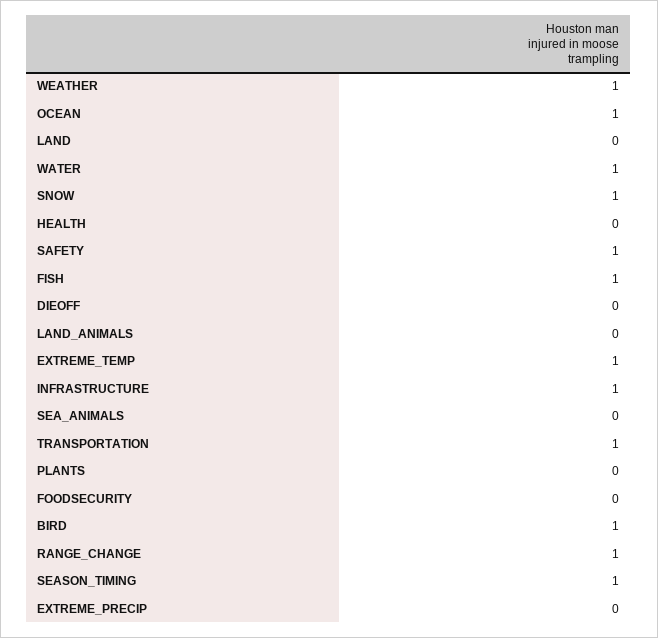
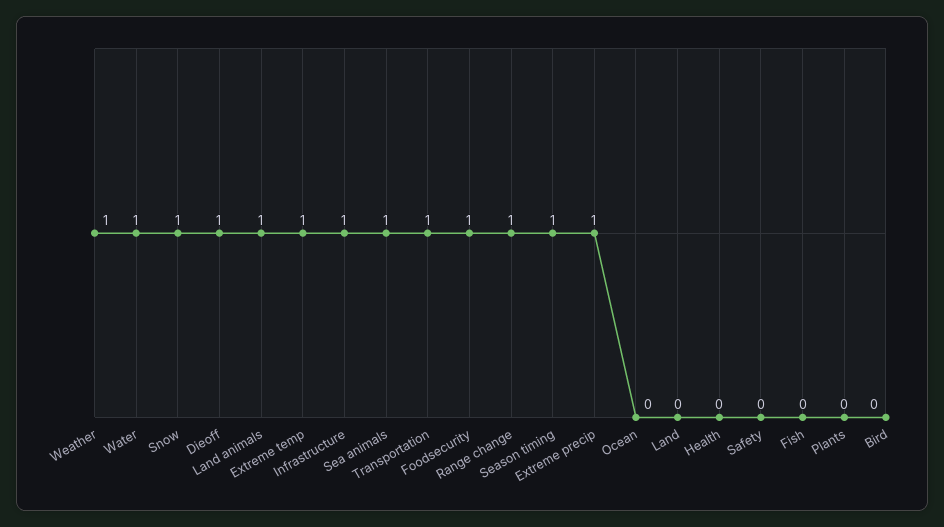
  {
    "WEATHER": 1,
-   "OCEAN": 1,
+   "OCEAN": 0,
    "LAND": 0,
    "WATER": 1,
    "SNOW": 1,
    "HEALTH": 0,
-   "SAFETY": 1,
+   "SAFETY": 0,
-   "FISH": 1,
+   "FISH": 0,
-   "DIEOFF": 0,
+   "DIEOFF": 1,
-   "LAND_ANIMALS": 0,
+   "LAND_ANIMALS": 1,
    "EXTREME_TEMP": 1,
    "INFRASTRUCTURE": 1,
-   "SEA_ANIMALS": 0,
+   "SEA_ANIMALS": 1,
    "TRANSPORTATION": 1,
    "PLANTS": 0,
-   "FOODSECURITY": 0,
+   "FOODSECURITY": 1,
-   "BIRD": 1,
+   "BIRD": 0,
    "RANGE_CHANGE": 1,
    "SEASON_TIMING": 1,
-   "EXTREME_PRECIP": 0
+   "EXTREME_PRECIP": 1
  }

